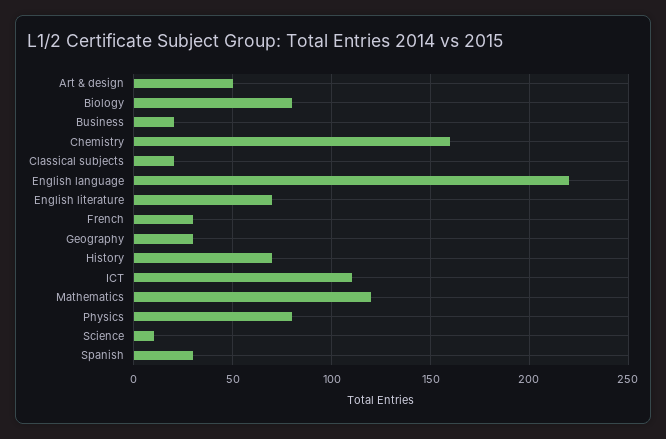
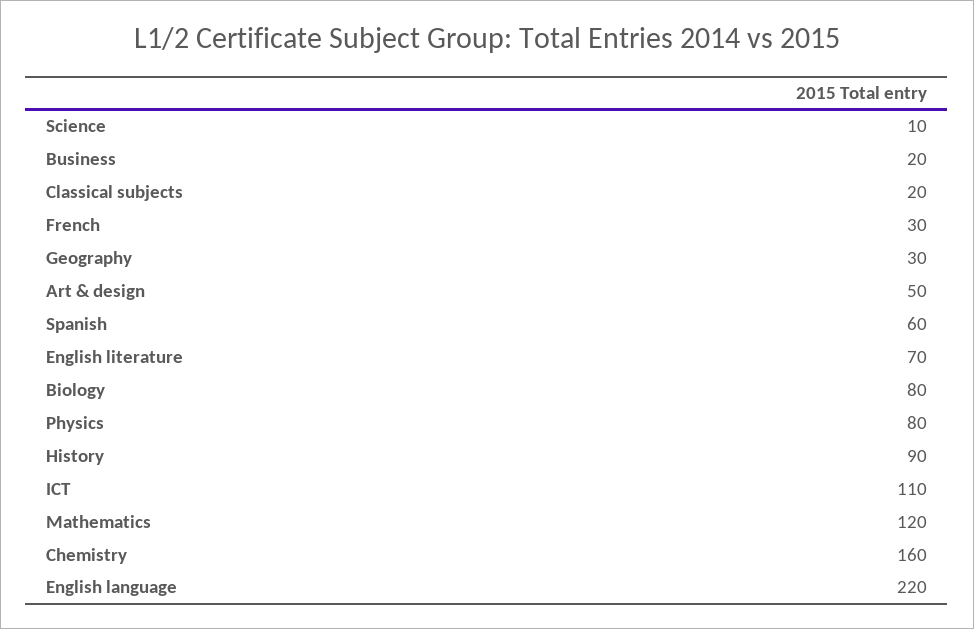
  {
    "Art & design": 50,
    "Biology": 80,
    "Business": 20,
    "Chemistry": 160,
    "Classical subjects": 20,
    "English language": 220,
    "English literature": 70,
    "French": 30,
    "Geography": 30,
-   "History": 70,
+   "History": 90,
    "ICT": 110,
    "Mathematics": 120,
    "Physics": 80,
    "Science": 10,
-   "Spanish": 30
+   "Spanish": 60
  }

